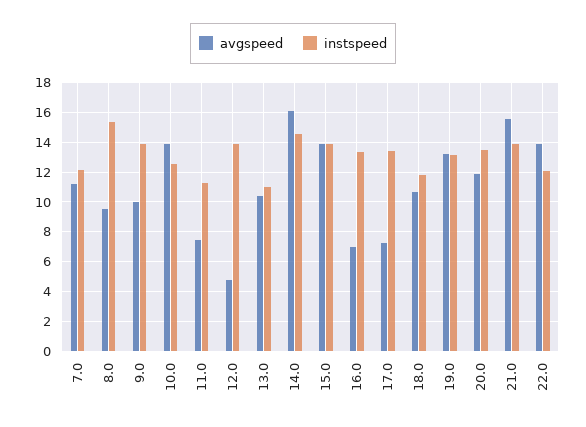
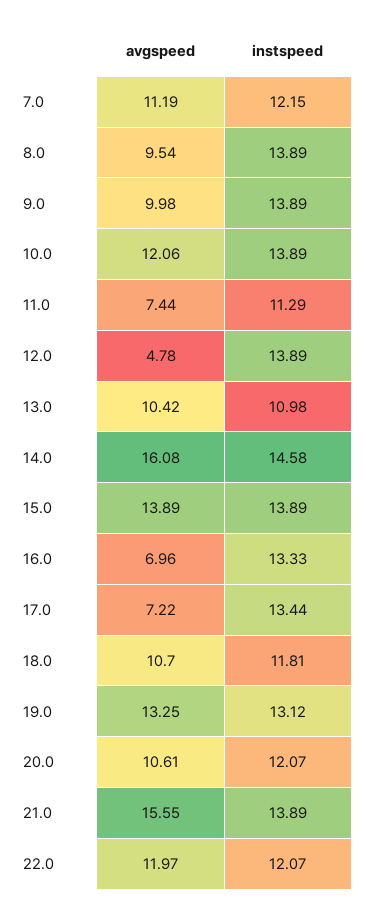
  {
    "avgspeed": {
      "7.0": 11.19,
      "8.0": 9.54,
      "9.0": 9.98,
-     "10.0": 14,
+     "10.0": 12.06,
      "11.0": 7.44,
      "12.0": 4.78,
      "13.0": 10.42,
      "14.0": 16.08,
      "15.0": 13.89,
      "16.0": 6.96,
      "17.0": 7.22,
      "18.0": 10.7,
      "19.0": 13.25,
-     "20.0": 12,
+     "20.0": 10.61,
      "21.0": 15.55,
-     "22.0": 14
+     "22.0": 11.97
    },
    "instspeed": {
      "7.0": 12.15,
-     "8.0": 15.5,
+     "8.0": 13.89,
      "9.0": 13.89,
-     "10.0": 12.5,
+     "10.0": 13.89,
      "11.0": 11.29,
      "12.0": 13.89,
      "13.0": 10.98,
      "14.0": 14.58,
      "15.0": 13.89,
      "16.0": 13.33,
      "17.0": 13.44,
      "18.0": 11.81,
      "19.0": 13.12,
-     "20.0": 13.5,
+     "20.0": 12.07,
      "21.0": 13.89,
      "22.0": 12.07
    }
  }

